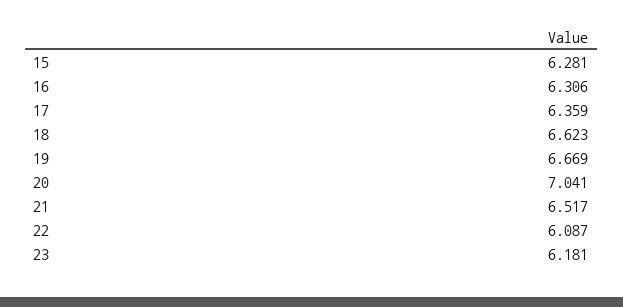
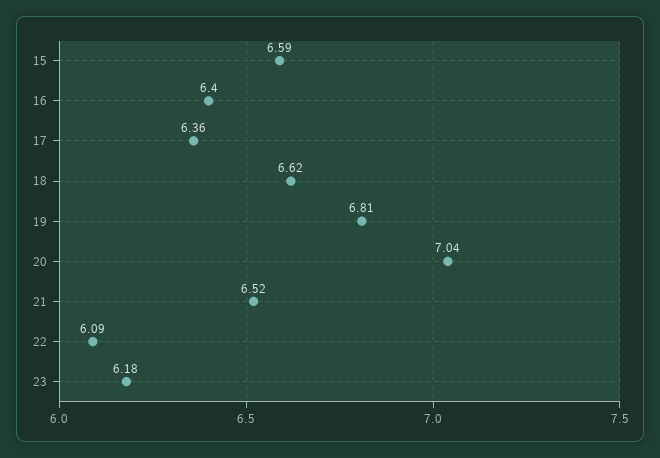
  {
-   "15": 6.281,
+   "15": 6.59,
-   "16": 6.306,
+   "16": 6.4,
    "17": 6.359,
    "18": 6.623,
-   "19": 6.669,
+   "19": 6.81,
    "20": 7.041,
    "21": 6.517,
    "22": 6.087,
    "23": 6.181
  }

